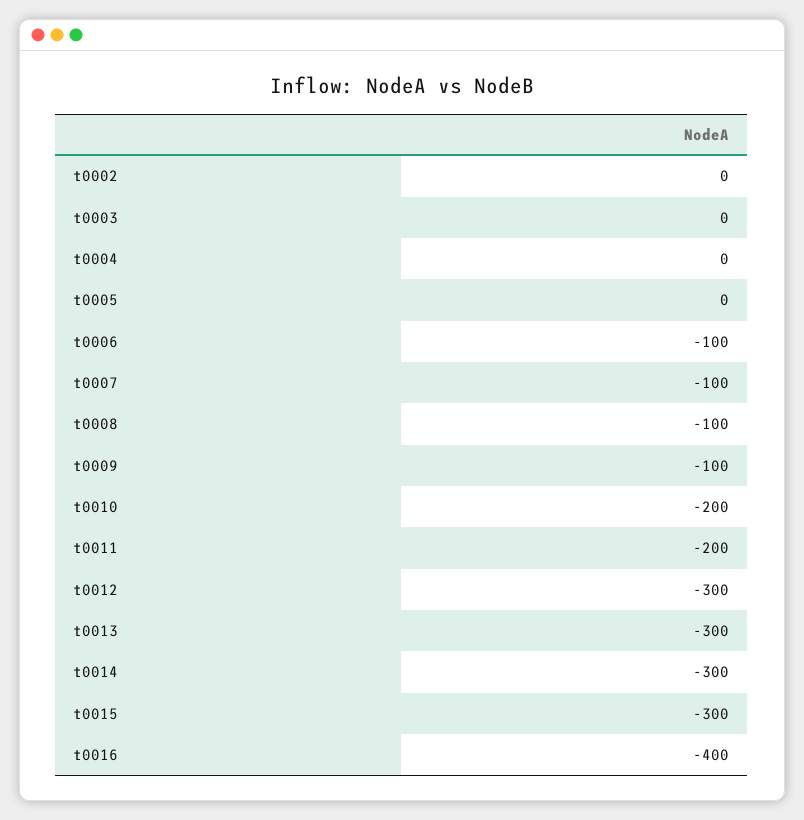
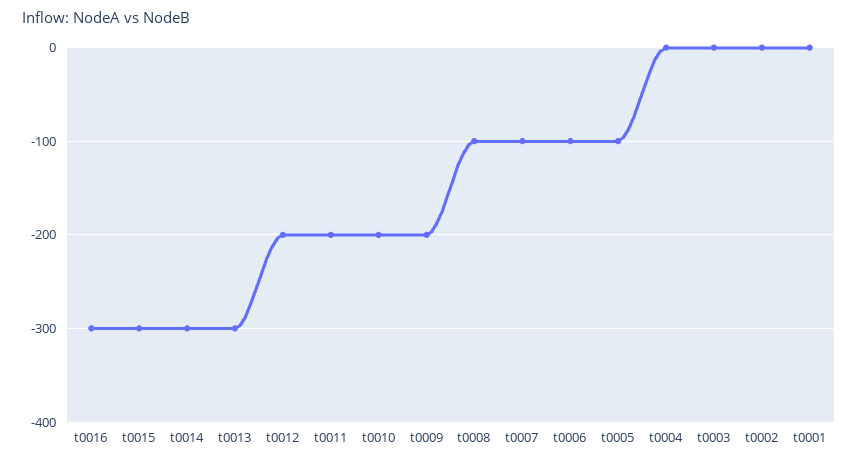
  {
    "t0002": 0,
    "t0003": 0,
    "t0004": 0,
-   "t0005": 0,
+   "t0005": -100,
    "t0006": -100,
    "t0007": -100,
    "t0008": -100,
-   "t0009": -100,
+   "t0009": -200,
    "t0010": -200,
    "t0011": -200,
-   "t0012": -300,
+   "t0012": -200,
    "t0013": -300,
    "t0014": -300,
    "t0015": -300,
-   "t0016": -400
+   "t0016": -300,
+   "t0001": 0
  }

